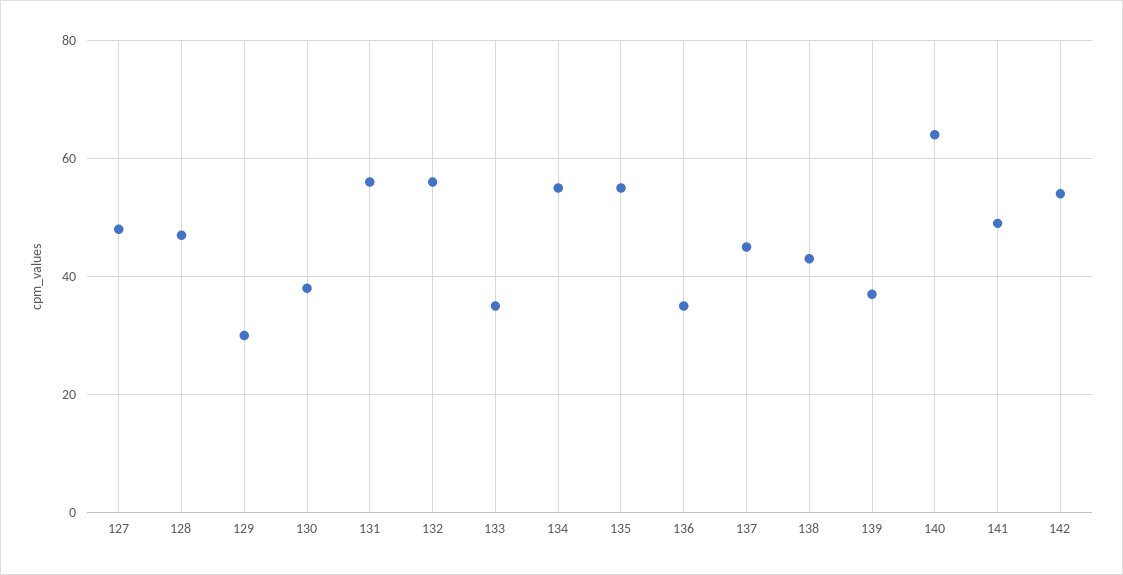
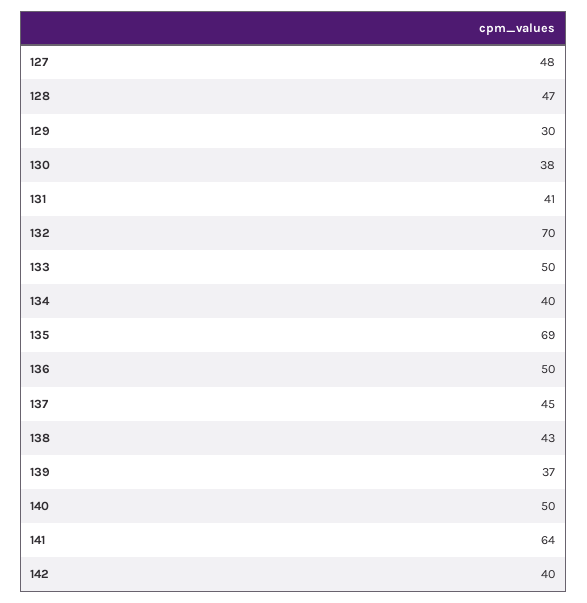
  {
    "127": 48,
    "128": 47,
    "129": 30,
    "130": 38,
-   "131": 55,
+   "131": 41,
-   "132": 55,
+   "132": 70,
-   "133": 35,
+   "133": 50,
-   "134": 55,
+   "134": 40,
-   "135": 55,
+   "135": 69,
-   "136": 35,
+   "136": 50,
    "137": 45,
    "138": 43,
    "139": 37,
-   "140": 65,
+   "140": 50,
-   "141": 50,
+   "141": 64,
-   "142": 55
+   "142": 40
  }

